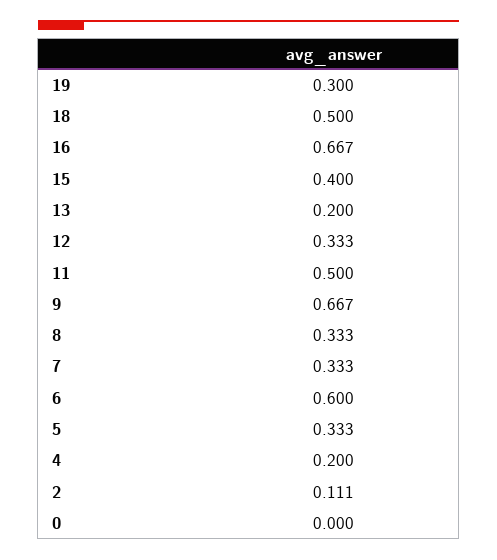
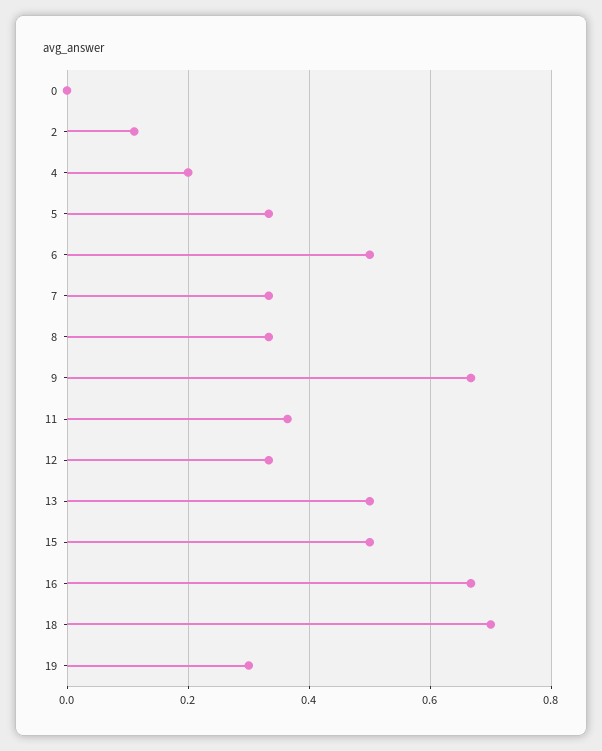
  {
    "19": 0.3,
-   "18": 0.5,
+   "18": 0.7,
    "16": 0.667,
-   "15": 0.4,
+   "15": 0.5,
-   "13": 0.2,
+   "13": 0.5,
    "12": 0.333,
-   "11": 0.5,
+   "11": 0.36,
    "9": 0.667,
    "8": 0.333,
    "7": 0.333,
-   "6": 0.6,
+   "6": 0.5,
    "5": 0.333,
    "4": 0.2,
    "2": 0.111,
    "0": 0
  }

